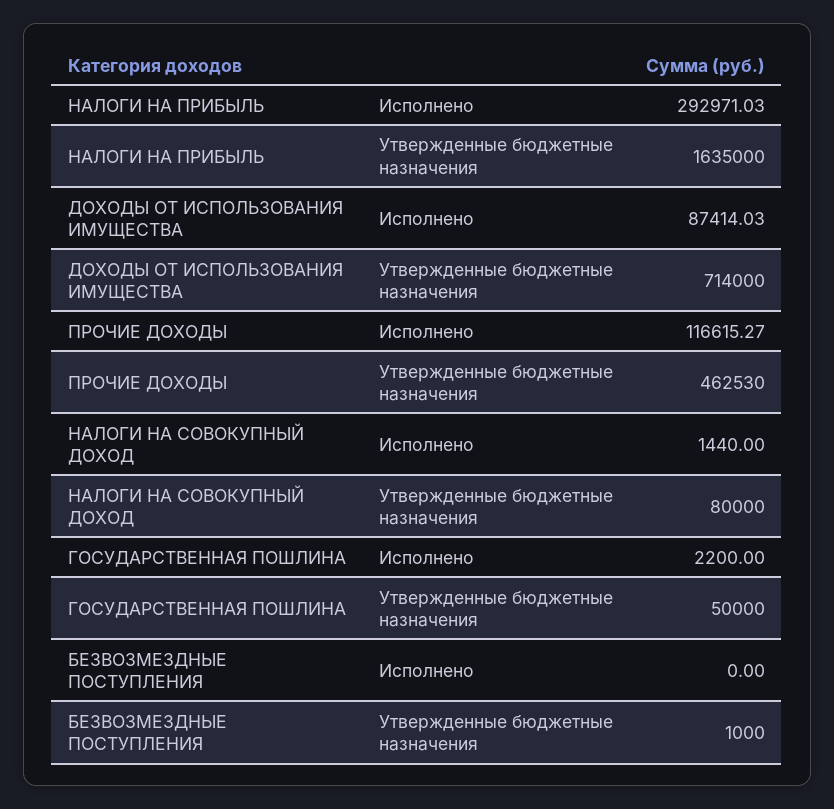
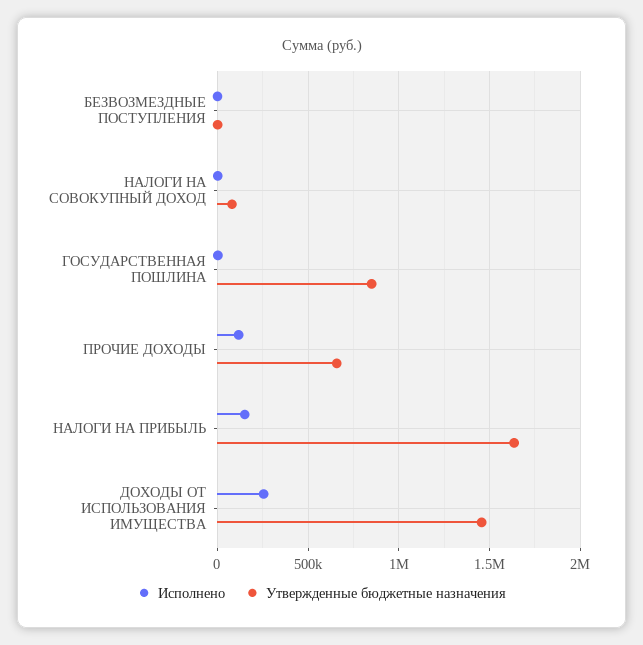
  {
    "Исполнено": {
-     "НАЛОГИ НА ПРИБЫЛЬ": 292971.03,
+     "НАЛОГИ НА ПРИБЫЛЬ": 150000,
-     "ДОХОДЫ ОТ ИСПОЛЬЗОВАНИЯ ИМУЩЕСТВА": 87414.03,
+     "ДОХОДЫ ОТ ИСПОЛЬЗОВАНИЯ ИМУЩЕСТВА": 250000,
      "ПРОЧИЕ ДОХОДЫ": 116615.27,
      "НАЛОГИ НА СОВОКУПНЫЙ ДОХОД": 1440,
      "ГОСУДАРСТВЕННАЯ ПОШЛИНА": 2200,
      "БЕЗВОЗМЕЗДНЫЕ ПОСТУПЛЕНИЯ": 0
    },
    "Утвержденные бюджетные назначения": {
      "НАЛОГИ НА ПРИБЫЛЬ": 1635000,
-     "ДОХОДЫ ОТ ИСПОЛЬЗОВАНИЯ ИМУЩЕСТВА": 714000,
+     "ДОХОДЫ ОТ ИСПОЛЬЗОВАНИЯ ИМУЩЕСТВА": 1450000,
-     "ПРОЧИЕ ДОХОДЫ": 462530,
+     "ПРОЧИЕ ДОХОДЫ": 650000,
      "НАЛОГИ НА СОВОКУПНЫЙ ДОХОД": 80000,
-     "ГОСУДАРСТВЕННАЯ ПОШЛИНА": 50000,
+     "ГОСУДАРСТВЕННАЯ ПОШЛИНА": 850000,
      "БЕЗВОЗМЕЗДНЫЕ ПОСТУПЛЕНИЯ": 1000
    }
  }

